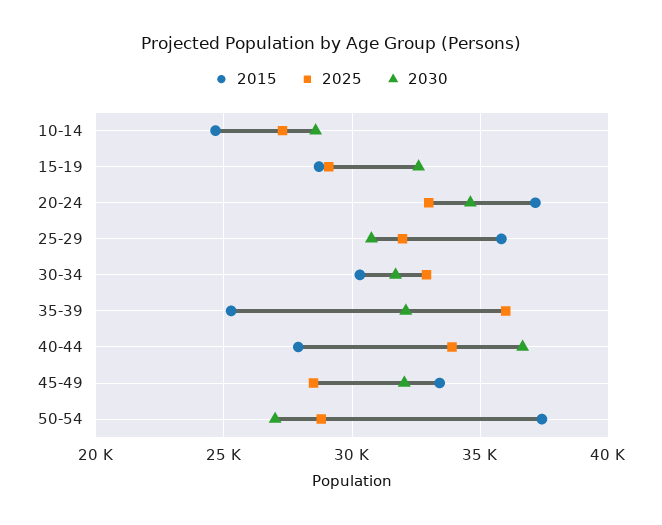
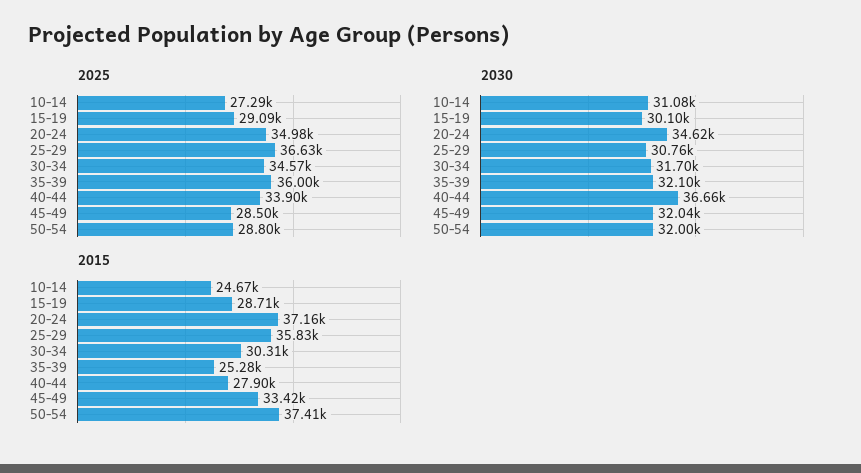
  {
    "2015": {
      "10-14": 24670,
      "15-19": 28710,
      "20-24": 37160,
      "25-29": 35830,
      "30-34": 30310,
      "35-39": 25280,
      "40-44": 27900,
      "45-49": 33420,
      "50-54": 37410
    },
    "2025": {
      "10-14": 27290,
      "15-19": 29090,
-     "20-24": 33000,
+     "20-24": 34980,
-     "25-29": 32000,
+     "25-29": 36630,
-     "30-34": 33000,
+     "30-34": 34570,
      "35-39": 36000,
      "40-44": 33900,
      "45-49": 28500,
      "50-54": 28800
    },
    "2030": {
-     "10-14": 28500,
+     "10-14": 31080,
-     "15-19": 32500,
+     "15-19": 30100,
      "20-24": 34620,
      "25-29": 30760,
      "30-34": 31700,
      "35-39": 32100,
      "40-44": 36660,
      "45-49": 32040,
-     "50-54": 27000
+     "50-54": 32000
    }
  }

